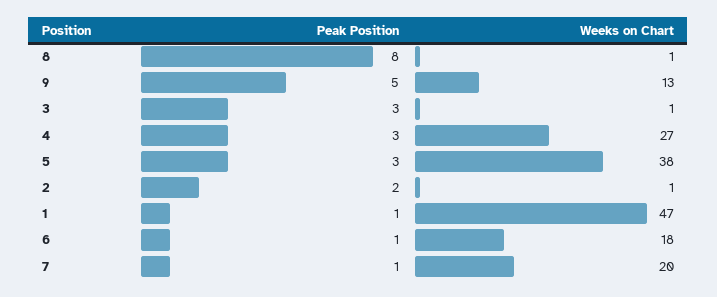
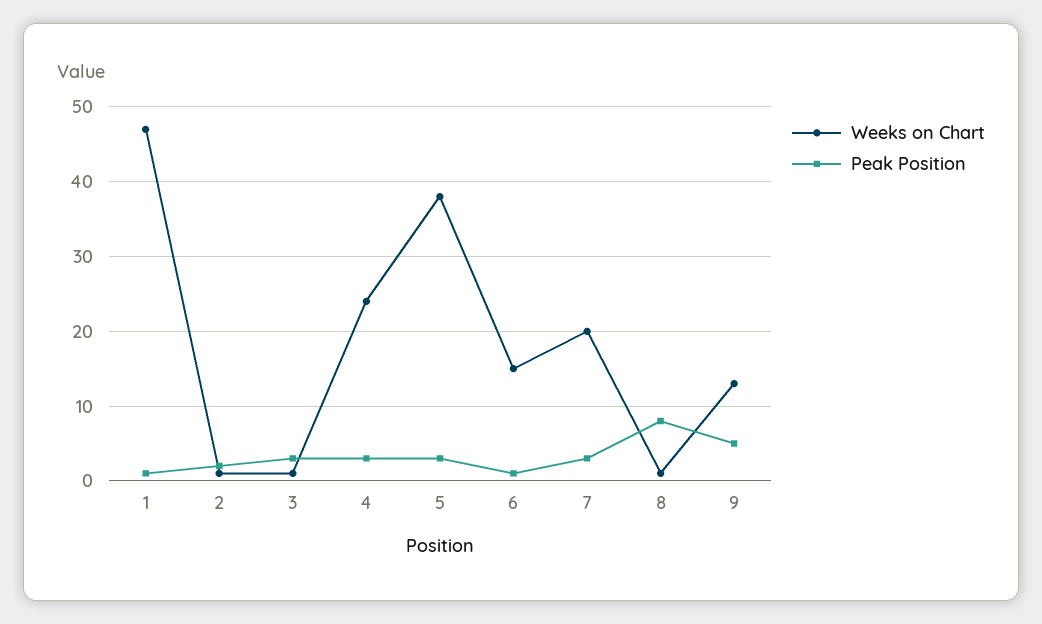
  {
    "Peak Position": {
      "8": 8,
      "9": 5,
      "3": 3,
      "4": 3,
      "5": 3,
      "2": 2,
      "1": 1,
      "6": 1,
-     "7": 1
+     "7": 3
    },
    "Weeks on Chart": {
      "8": 1,
      "9": 13,
      "3": 1,
-     "4": 27,
+     "4": 24,
      "5": 38,
      "2": 1,
      "1": 47,
-     "6": 18,
+     "6": 15,
      "7": 20
    }
  }

